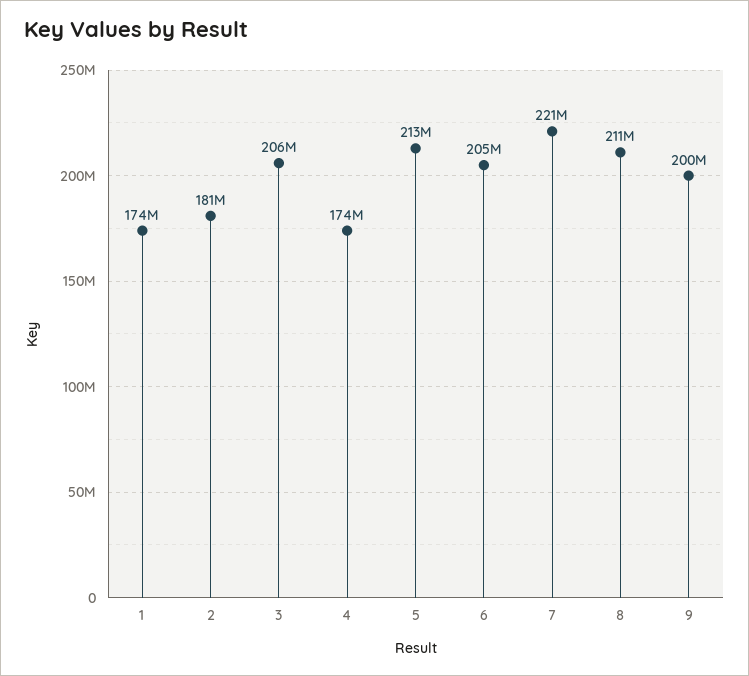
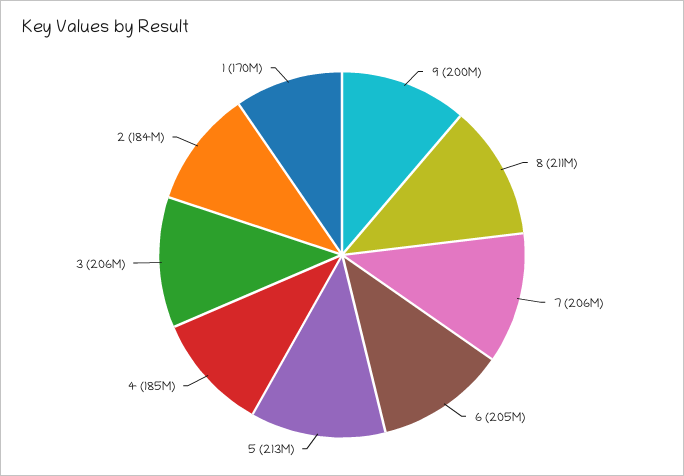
  {
-   "1": 174000000,
+   "1": 170000000,
-   "2": 181000000,
+   "2": 184000000,
    "3": 206000000,
-   "4": 174000000,
+   "4": 185000000,
    "5": 213000000,
    "6": 205000000,
-   "7": 221000000,
+   "7": 206000000,
    "8": 211000000,
    "9": 200000000
  }

